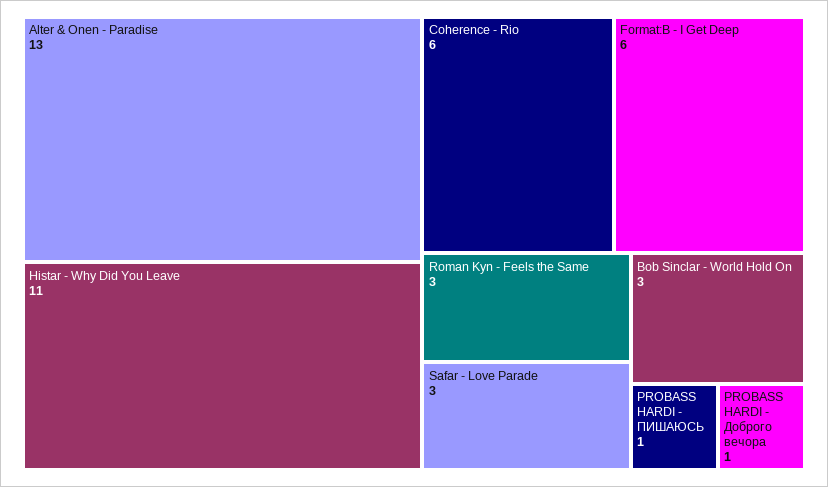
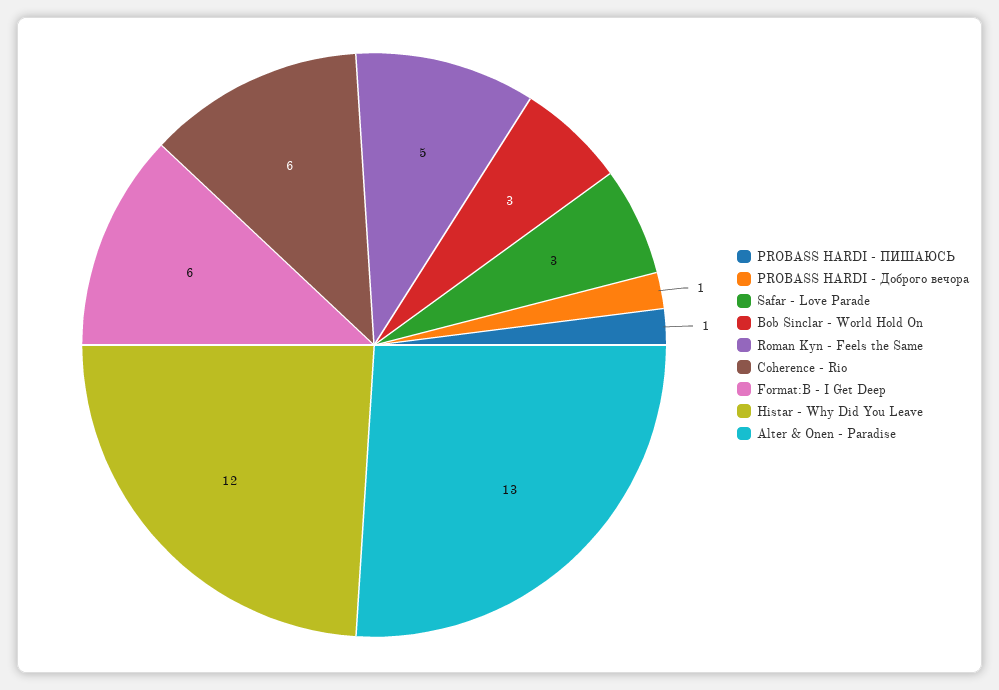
  {
    "Alter & Onen - Paradise": 13,
-   "Histar - Why Did You Leave": 11,
+   "Histar - Why Did You Leave": 12,
    "Coherence - Rio": 6,
    "Format:B - I Get Deep": 6,
-   "Roman Kyn - Feels the Same": 3,
+   "Roman Kyn - Feels the Same": 5,
    "Safar - Love Parade": 3,
    "Bob Sinclar - World Hold On": 3,
    "PROBASS HARDI - ПИШАЮСЬ": 1,
    "PROBASS HARDI - Доброго вечора": 1
  }

